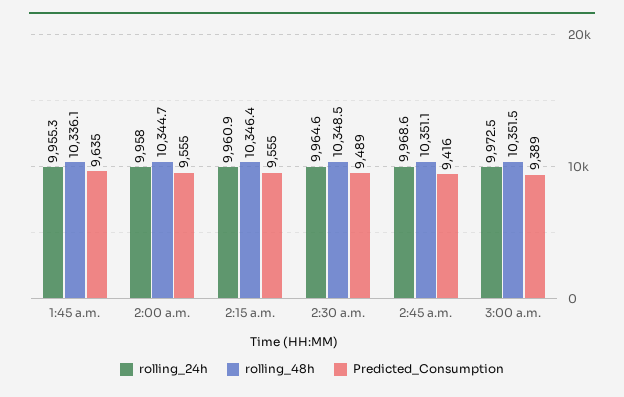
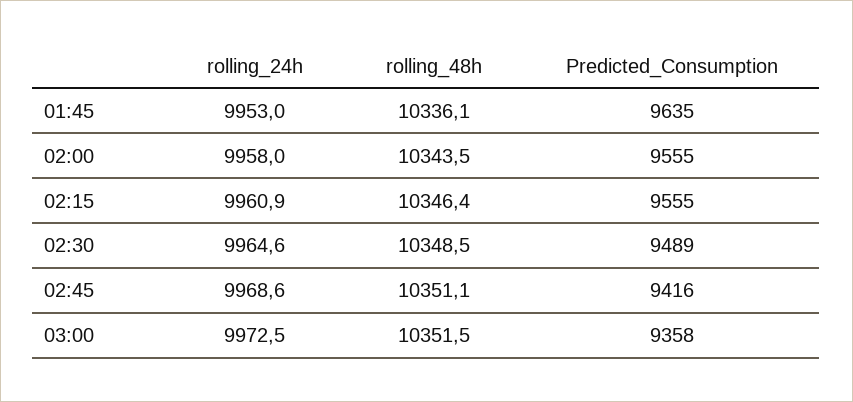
  {
    "rolling_24h": {
-     "1:45 a.m.": 9955.3,
+     "1:45 a.m.": 9953,
      "2:00 a.m.": 9958,
      "2:15 a.m.": 9960.9,
      "2:30 a.m.": 9964.6,
      "2:45 a.m.": 9968.6,
      "3:00 a.m.": 9972.5
    },
    "rolling_48h": {
      "1:45 a.m.": 10336.1,
-     "2:00 a.m.": 10344.7,
+     "2:00 a.m.": 10343.5,
      "2:15 a.m.": 10346.4,
      "2:30 a.m.": 10348.5,
      "2:45 a.m.": 10351.1,
      "3:00 a.m.": 10351.5
    },
    "Predicted_Consumption": {
      "1:45 a.m.": 9635,
      "2:00 a.m.": 9555,
      "2:15 a.m.": 9555,
      "2:30 a.m.": 9489,
      "2:45 a.m.": 9416,
-     "3:00 a.m.": 9389
+     "3:00 a.m.": 9358
    }
  }

